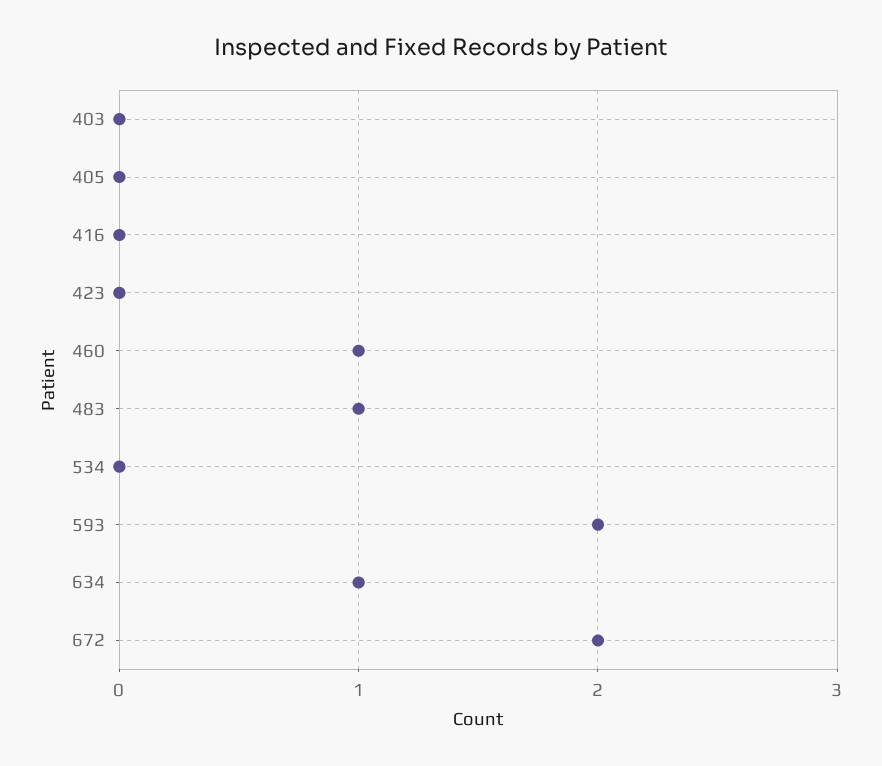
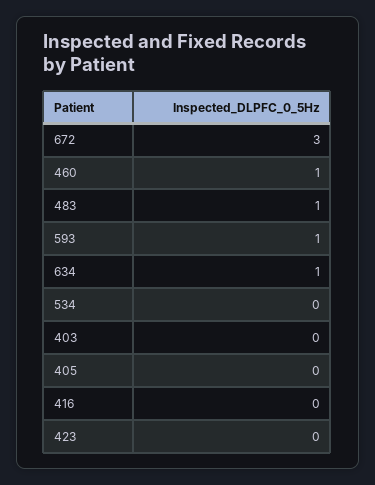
  {
    "403": 0,
    "405": 0,
    "416": 0,
    "423": 0,
    "460": 1,
    "483": 1,
    "534": 0,
-   "593": 2,
+   "593": 1,
    "634": 1,
-   "672": 2
+   "672": 3
  }

